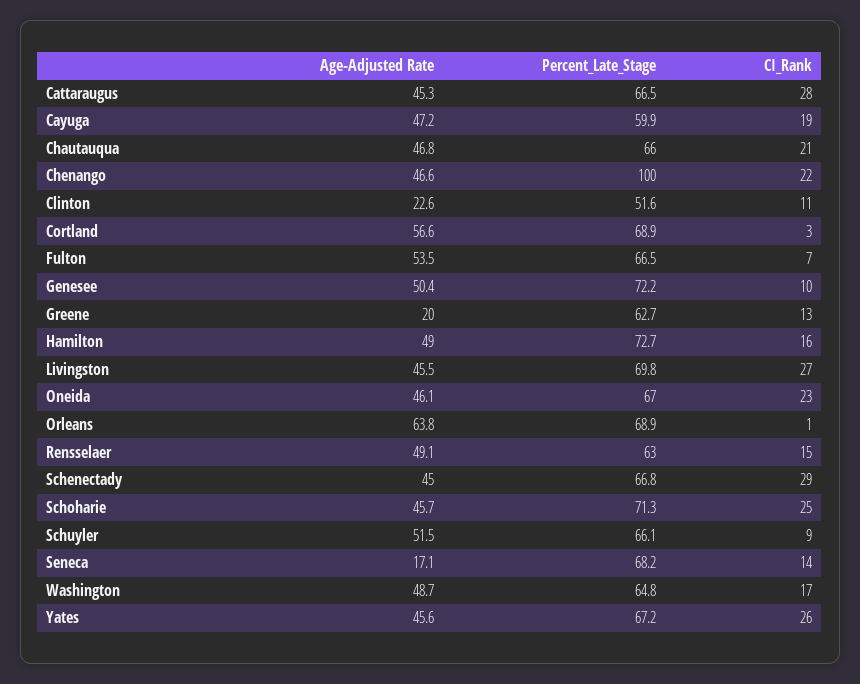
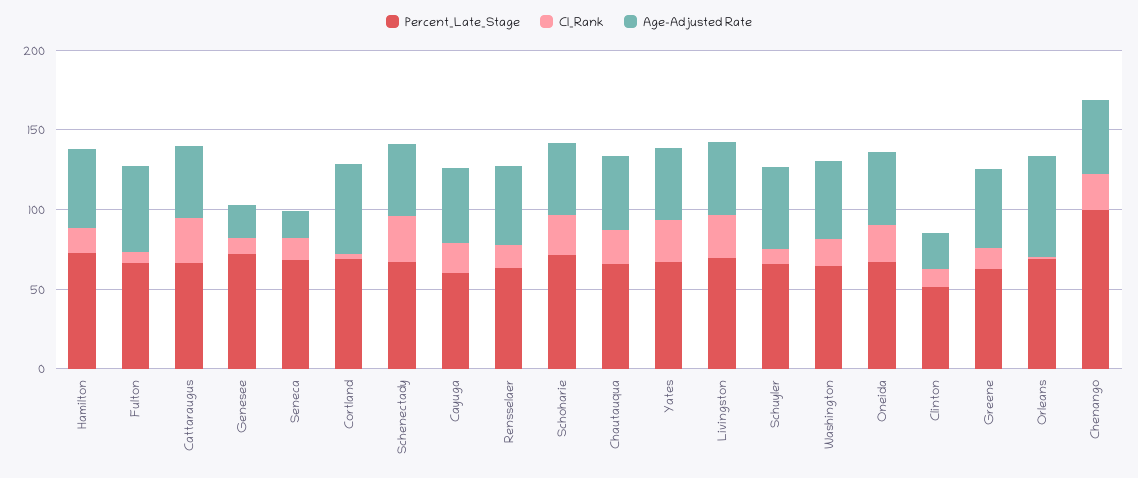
  {
    "Age-Adjusted Rate": {
      "Cattaraugus": 45.3,
      "Cayuga": 47.2,
      "Chautauqua": 46.8,
      "Chenango": 46.6,
      "Clinton": 22.6,
      "Cortland": 56.6,
      "Fulton": 53.5,
-     "Genesee": 50.4,
+     "Genesee": 20,
-     "Greene": 20,
+     "Greene": 50,
      "Hamilton": 49,
      "Livingston": 45.5,
      "Oneida": 46.1,
      "Orleans": 63.8,
      "Rensselaer": 49.1,
      "Schenectady": 45,
      "Schoharie": 45.7,
      "Schuyler": 51.5,
      "Seneca": 17.1,
      "Washington": 48.7,
      "Yates": 45.6
    },
    "Percent_Late_Stage": {
      "Cattaraugus": 66.5,
      "Cayuga": 59.9,
      "Chautauqua": 66,
      "Chenango": 100,
      "Clinton": 51.6,
      "Cortland": 68.9,
      "Fulton": 66.5,
      "Genesee": 72.2,
      "Greene": 62.7,
      "Hamilton": 72.7,
      "Livingston": 69.8,
      "Oneida": 67,
      "Orleans": 68.9,
      "Rensselaer": 63,
      "Schenectady": 66.8,
      "Schoharie": 71.3,
      "Schuyler": 66.1,
      "Seneca": 68.2,
      "Washington": 64.8,
      "Yates": 67.2
    },
    "CI_Rank": {
      "Cattaraugus": 28,
      "Cayuga": 19,
      "Chautauqua": 21,
      "Chenango": 22,
      "Clinton": 11,
      "Cortland": 3,
      "Fulton": 7,
      "Genesee": 10,
      "Greene": 13,
      "Hamilton": 16,
      "Livingston": 27,
      "Oneida": 23,
      "Orleans": 1,
      "Rensselaer": 15,
      "Schenectady": 29,
      "Schoharie": 25,
      "Schuyler": 9,
      "Seneca": 14,
      "Washington": 17,
      "Yates": 26
    }
  }

